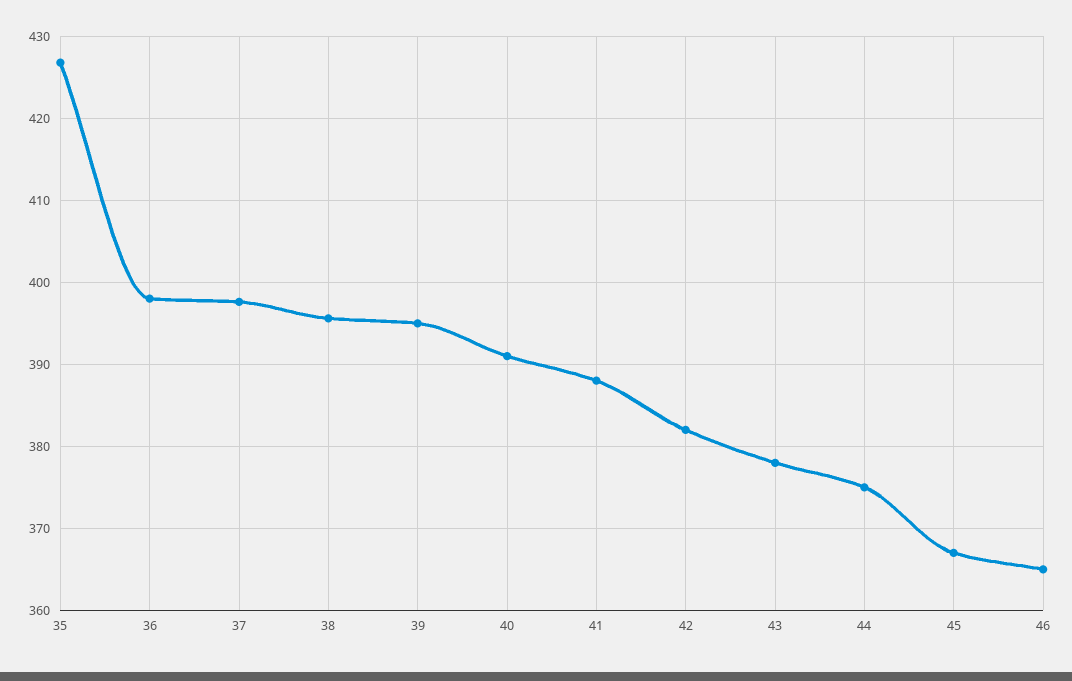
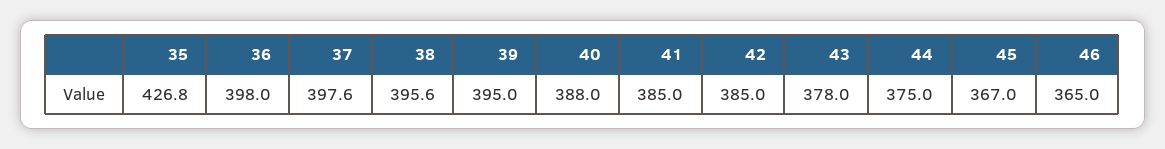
  {
    "35": 426.8,
    "36": 398,
    "37": 397.6,
    "38": 395.6,
    "39": 395,
-   "40": 391,
+   "40": 388,
-   "41": 388,
+   "41": 385,
-   "42": 382,
+   "42": 385,
    "43": 378,
    "44": 375,
    "45": 367,
    "46": 365
  }

